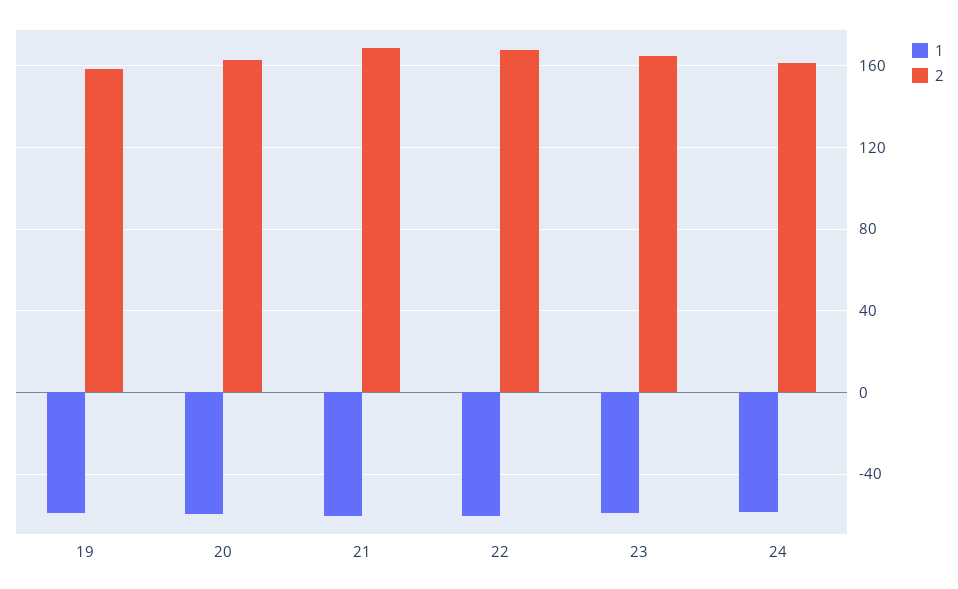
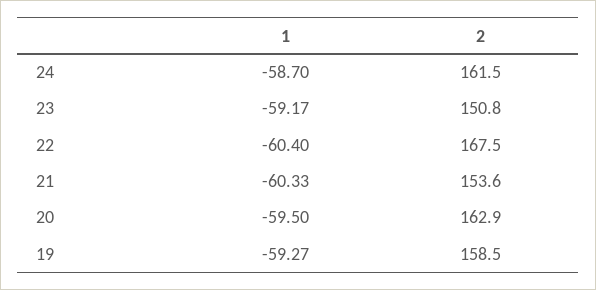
  {
    "1": {
      "19": -59.27,
      "20": -59.5,
      "21": -60.33,
      "22": -60.4,
      "23": -59.17,
      "24": -58.7
    },
    "2": {
      "19": 158.5,
      "20": 162.9,
-     "21": 170,
+     "21": 153.6,
      "22": 167.5,
-     "23": 165,
+     "23": 150.8,
      "24": 161.5
    }
  }

